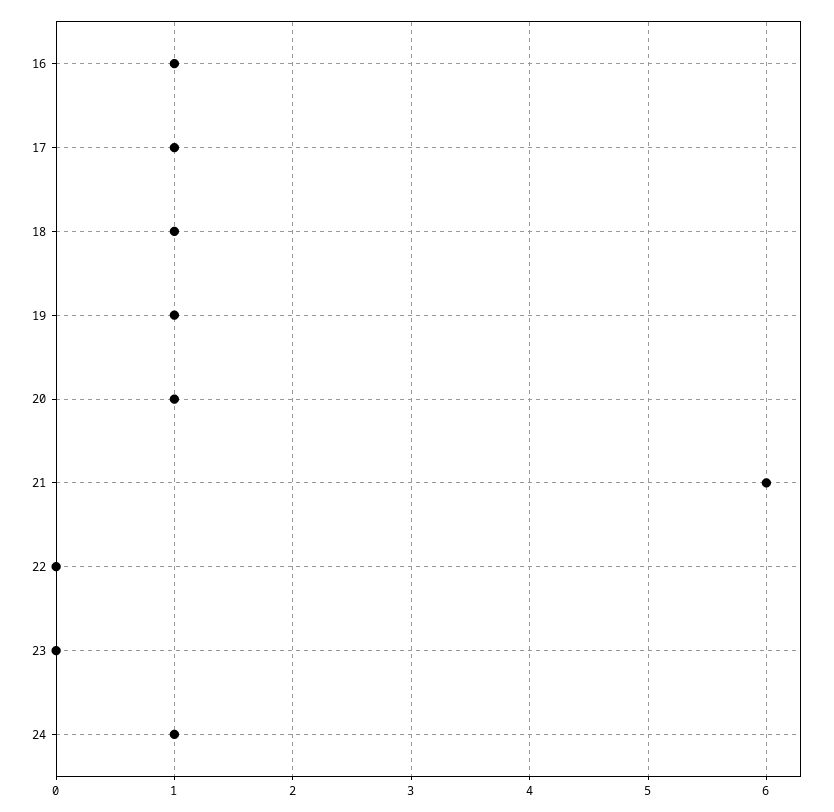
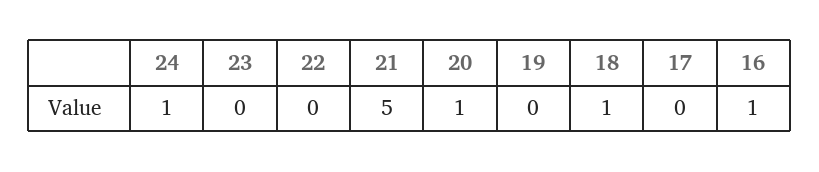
  {
    "16": 1,
-   "17": 1,
+   "17": 0,
    "18": 1,
-   "19": 1,
+   "19": 0,
    "20": 1,
-   "21": 6,
+   "21": 5,
    "22": 0,
    "23": 0,
    "24": 1
  }

